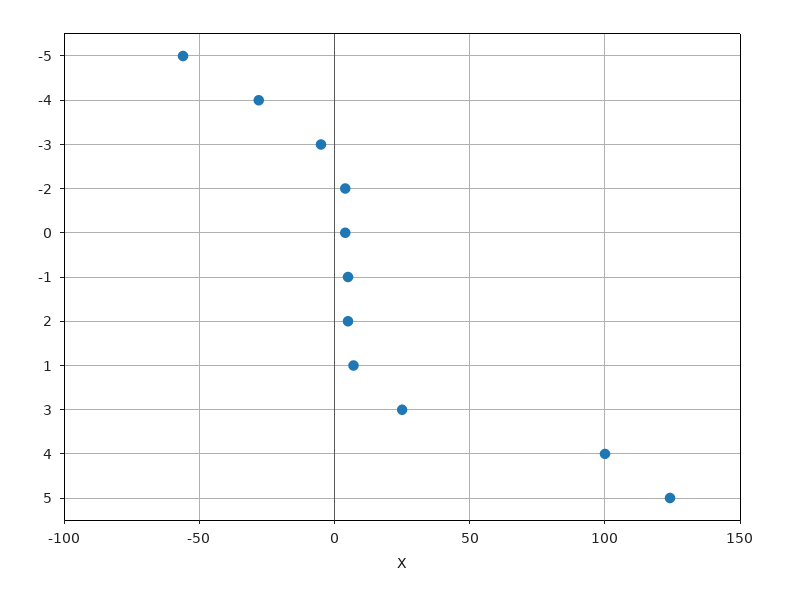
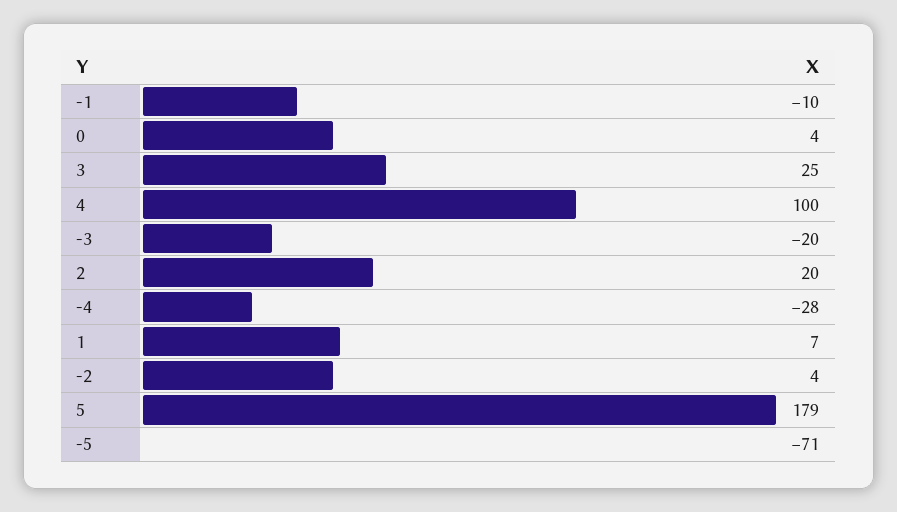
  {
-   "-5": -55,
+   "-5": -71,
    "-4": -28,
-   "-3": -5,
+   "-3": -20,
    "-2": 4,
    "0": 4,
-   "-1": 5,
+   "-1": -10,
-   "2": 5,
+   "2": 20,
    "1": 7,
    "3": 25,
    "4": 100,
-   "5": 125
+   "5": 179
  }

